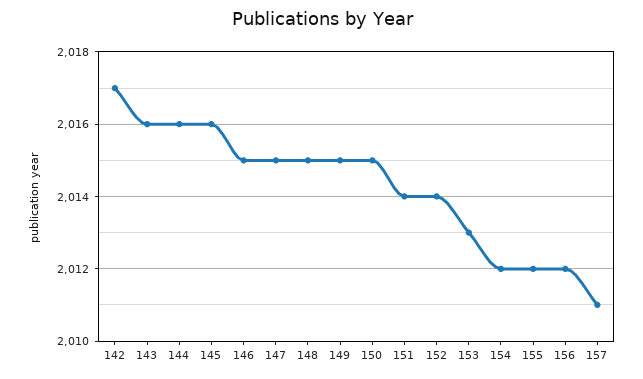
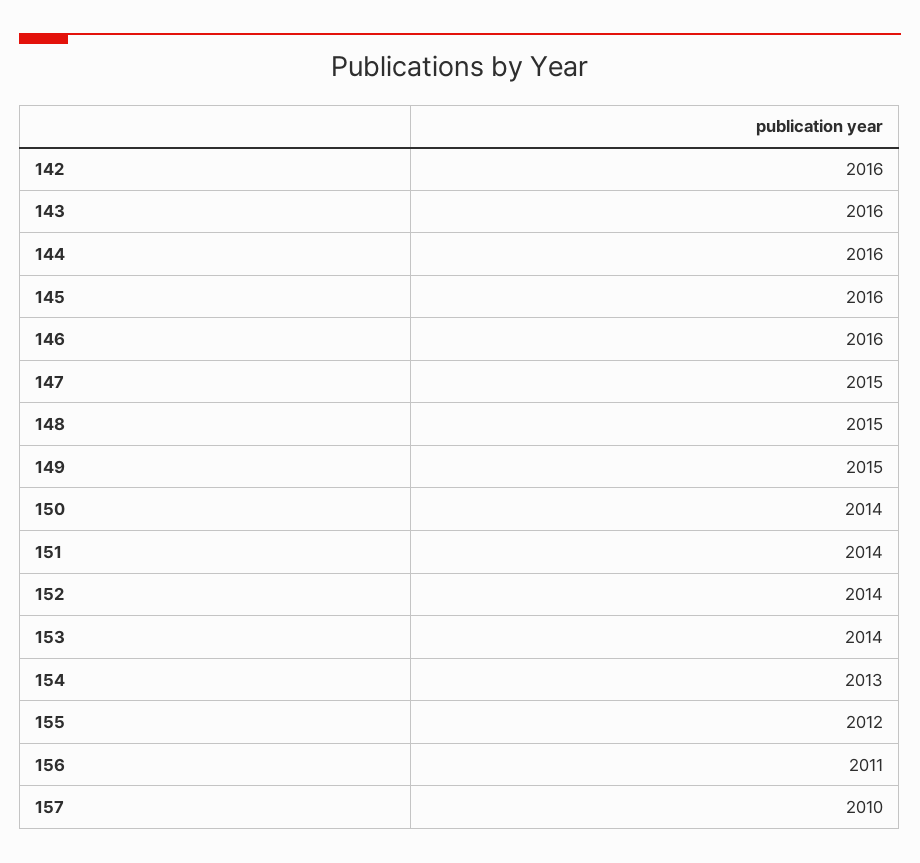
  {
-   "142": 2017,
+   "142": 2016,
    "143": 2016,
    "144": 2016,
    "145": 2016,
-   "146": 2015,
+   "146": 2016,
    "147": 2015,
    "148": 2015,
    "149": 2015,
-   "150": 2015,
+   "150": 2014,
    "151": 2014,
    "152": 2014,
-   "153": 2013,
+   "153": 2014,
-   "154": 2012,
+   "154": 2013,
    "155": 2012,
-   "156": 2012,
+   "156": 2011,
-   "157": 2011
+   "157": 2010
  }

